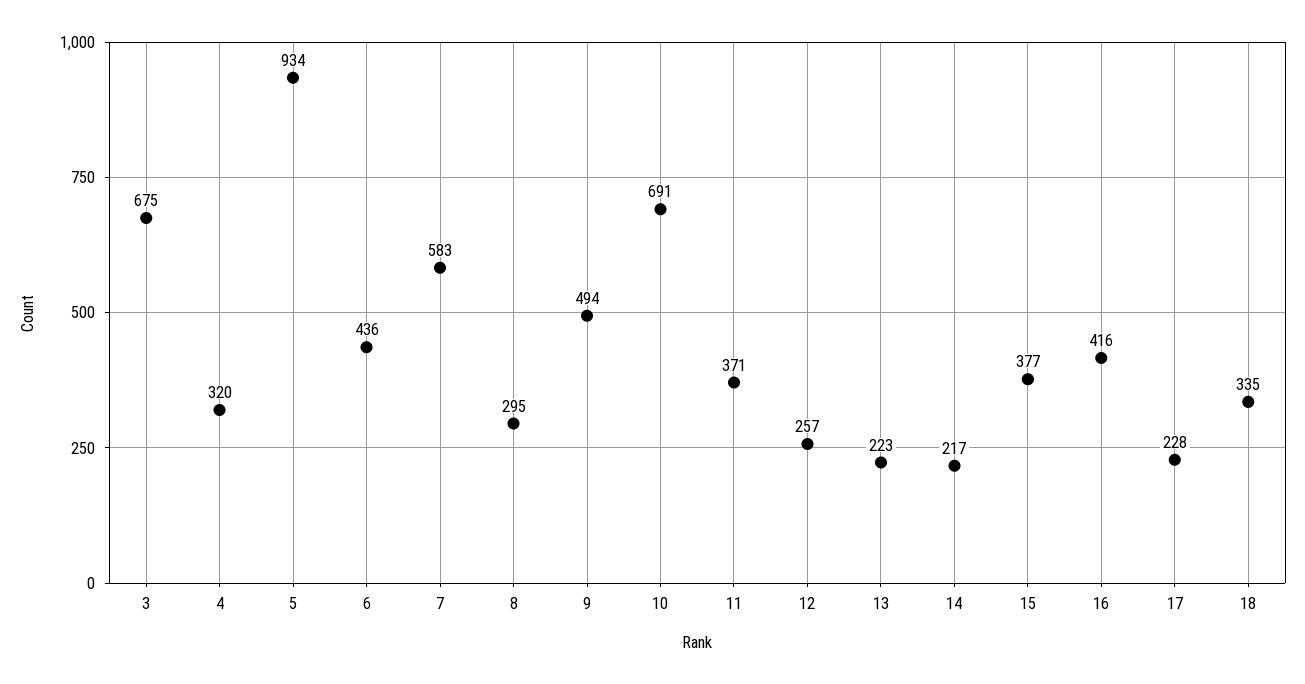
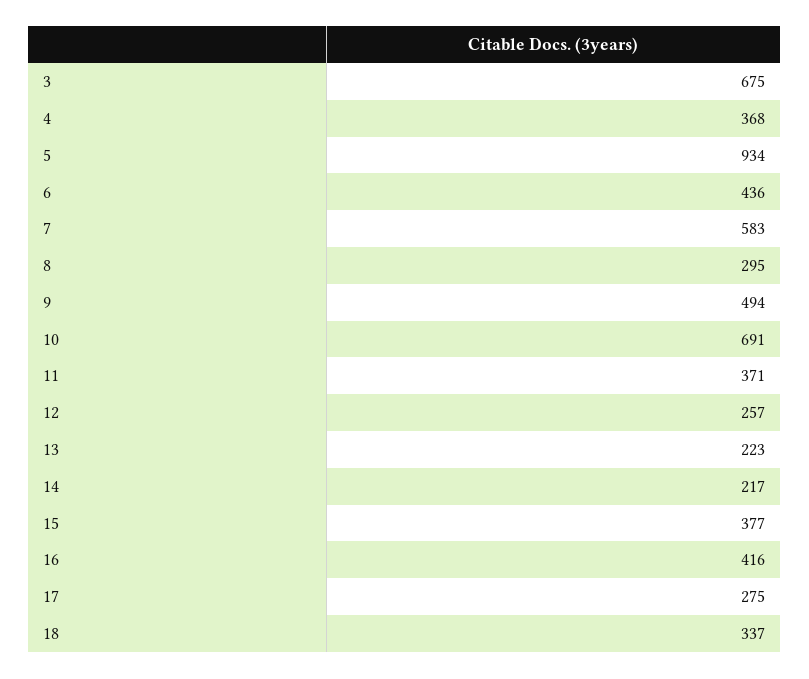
  {
    "3": 675,
-   "4": 320,
+   "4": 368,
    "5": 934,
    "6": 436,
    "7": 583,
    "8": 295,
    "9": 494,
    "10": 691,
    "11": 371,
    "12": 257,
    "13": 223,
    "14": 217,
    "15": 377,
    "16": 416,
-   "17": 228,
+   "17": 275,
-   "18": 335
+   "18": 337
  }

